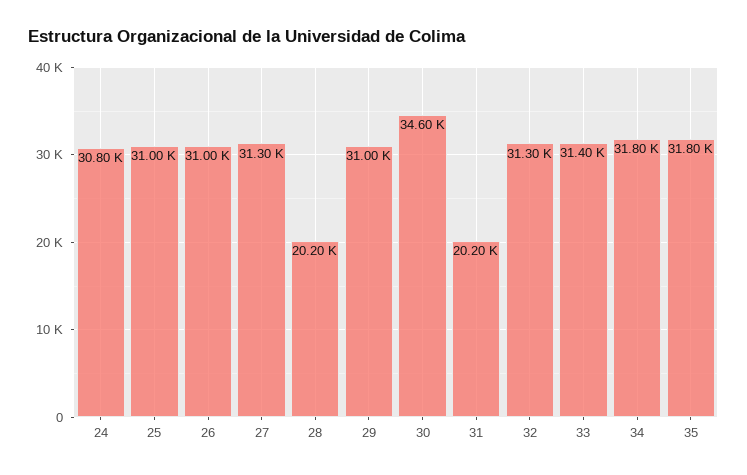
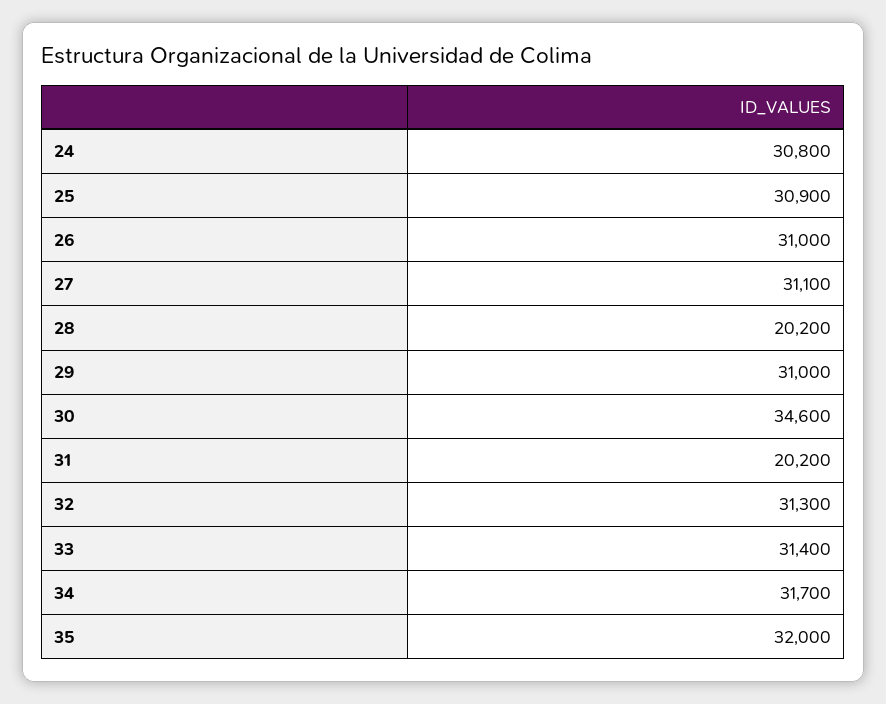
  {
    "24": 30800,
-   "25": 31000,
+   "25": 30900,
    "26": 31000,
-   "27": 31300,
+   "27": 31100,
    "28": 20200,
    "29": 31000,
    "30": 34600,
    "31": 20200,
    "32": 31300,
    "33": 31400,
-   "34": 31800,
+   "34": 31700,
-   "35": 31800
+   "35": 32000
  }

